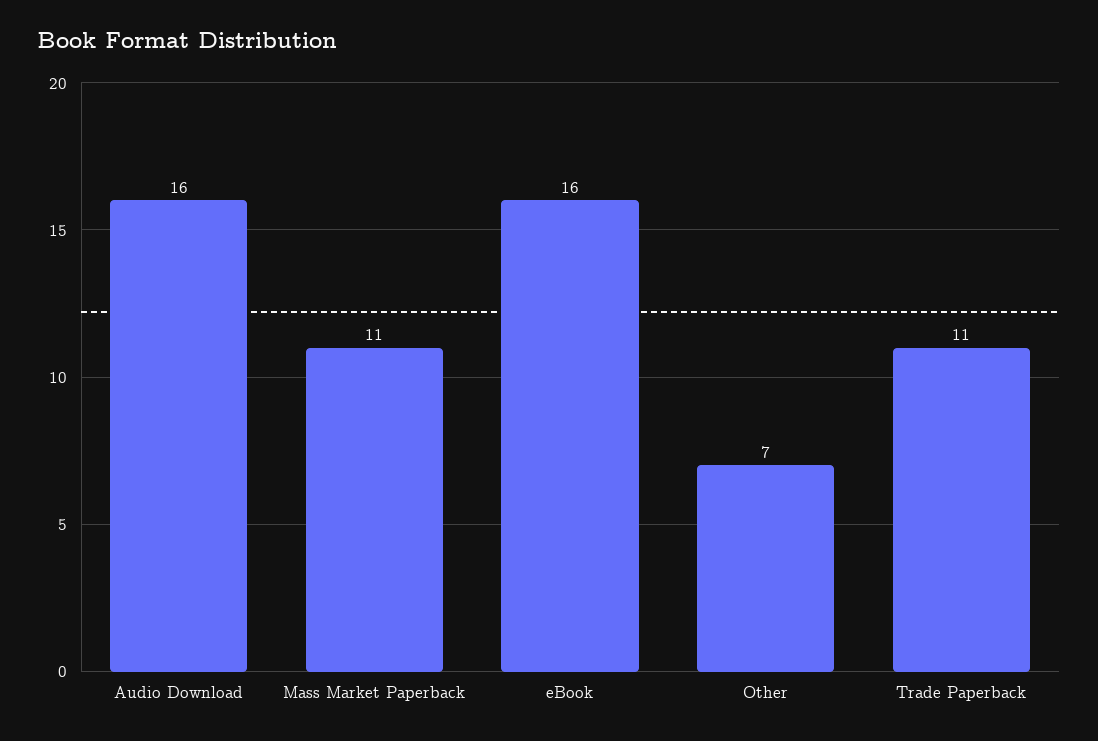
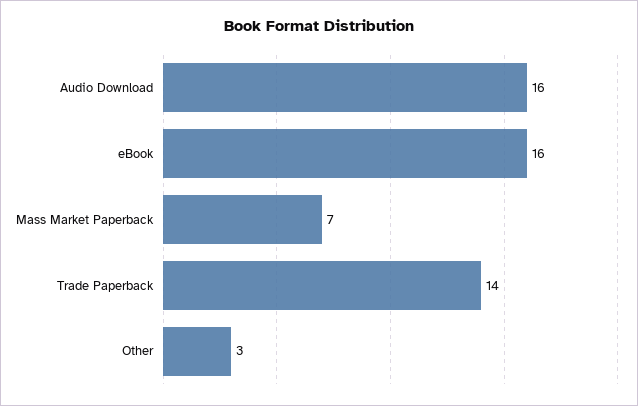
  {
    "Audio Download": 16,
-   "Mass Market Paperback": 11,
+   "Mass Market Paperback": 7,
    "eBook": 16,
-   "Other": 7,
+   "Other": 3,
-   "Trade Paperback": 11
+   "Trade Paperback": 14
  }

